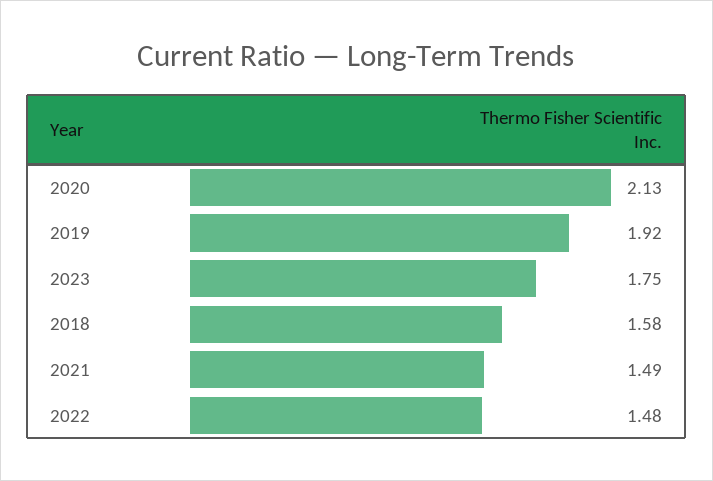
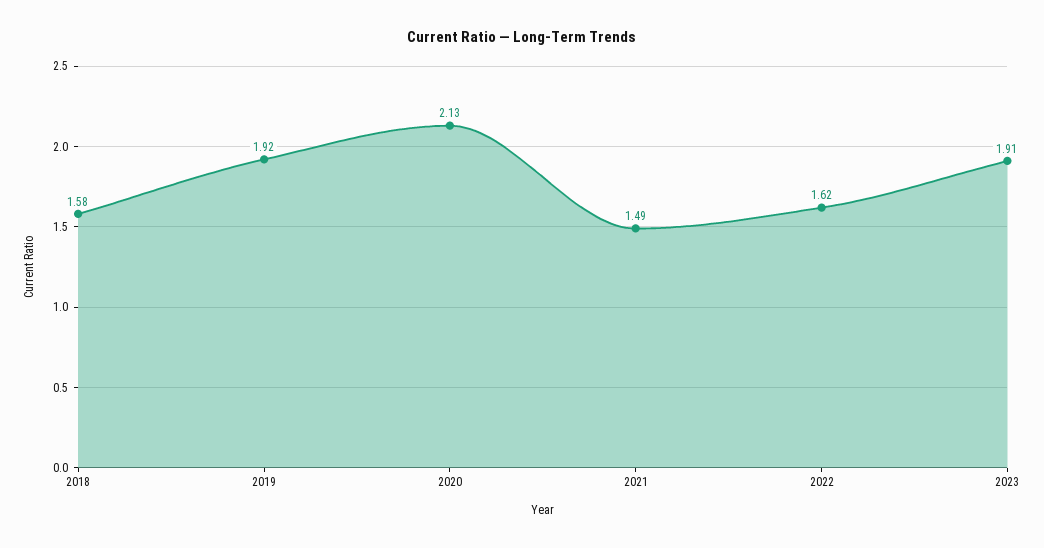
  {
    "2020": 2.13,
    "2019": 1.92,
-   "2023": 1.75,
+   "2023": 1.91,
    "2018": 1.58,
    "2021": 1.49,
-   "2022": 1.48
+   "2022": 1.62
  }

